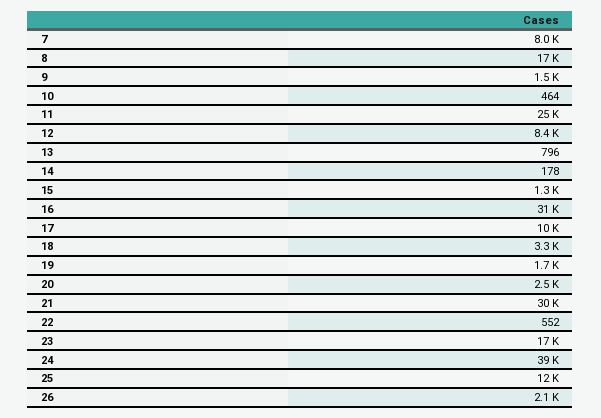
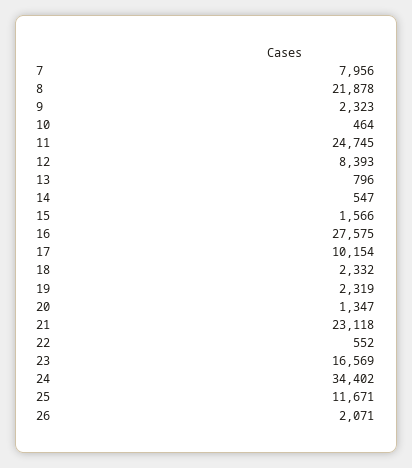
  {
    "7": 7956,
-   "8": 17000,
+   "8": 21878,
-   "9": 1500,
+   "9": 2323,
    "10": 464,
    "11": 24745,
    "12": 8393,
    "13": 796,
-   "14": 178,
+   "14": 547,
-   "15": 1300,
+   "15": 1566,
-   "16": 31000,
+   "16": 27575,
    "17": 10154,
-   "18": 3300,
+   "18": 2332,
-   "19": 1700,
+   "19": 2319,
-   "20": 2500,
+   "20": 1347,
-   "21": 30000,
+   "21": 23118,
    "22": 552,
    "23": 16569,
-   "24": 39000,
+   "24": 34402,
    "25": 11671,
    "26": 2071
  }

